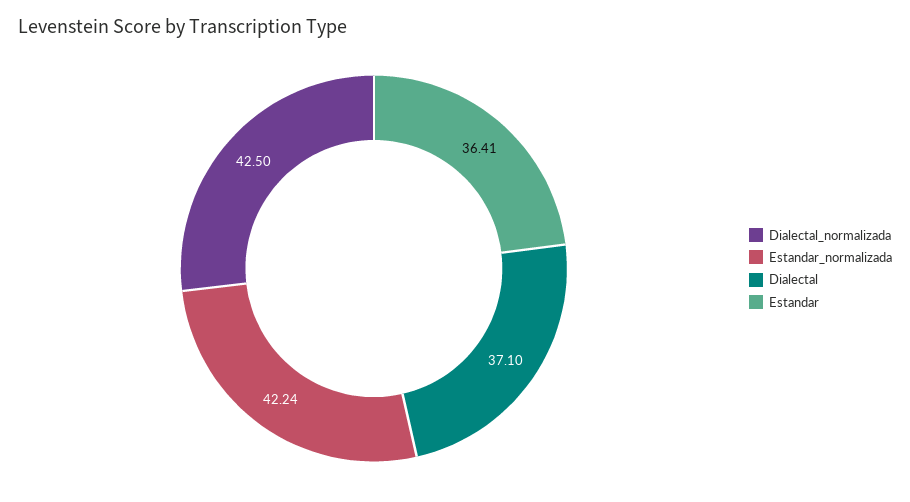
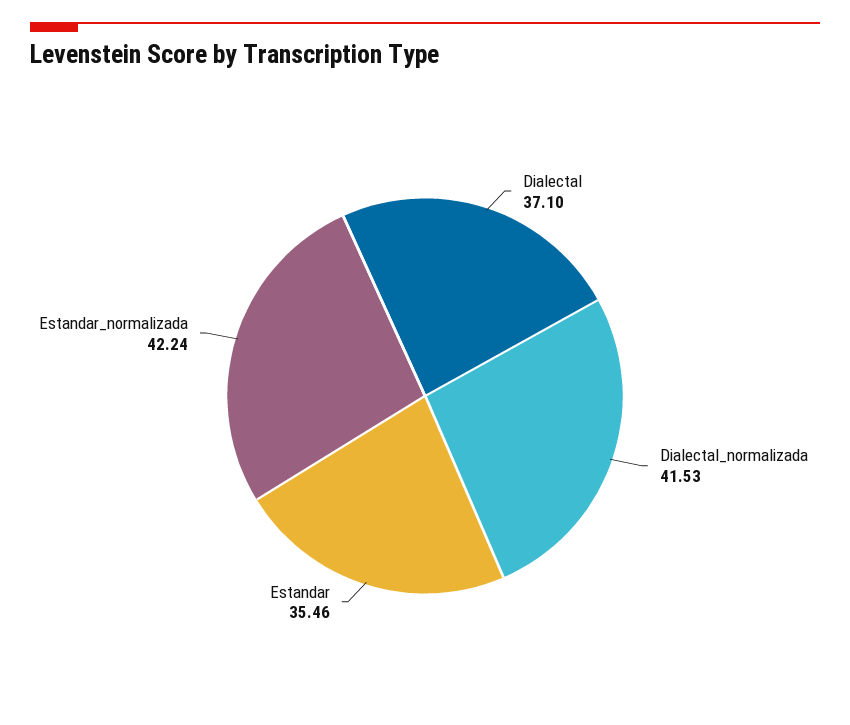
  {
-   "Dialectal_normalizada": 42.5,
+   "Dialectal_normalizada": 41.53,
    "Estandar_normalizada": 42.24,
    "Dialectal": 37.1,
-   "Estandar": 36.41
+   "Estandar": 35.46
  }

